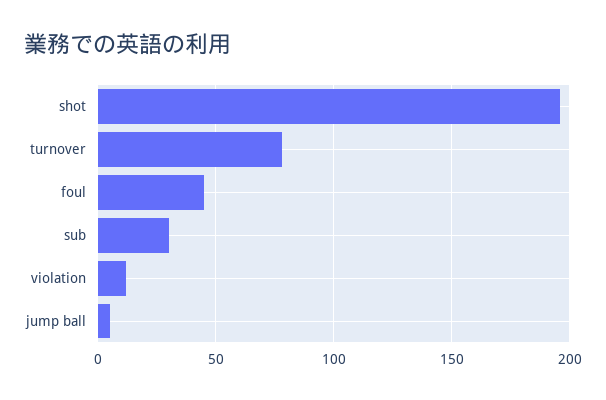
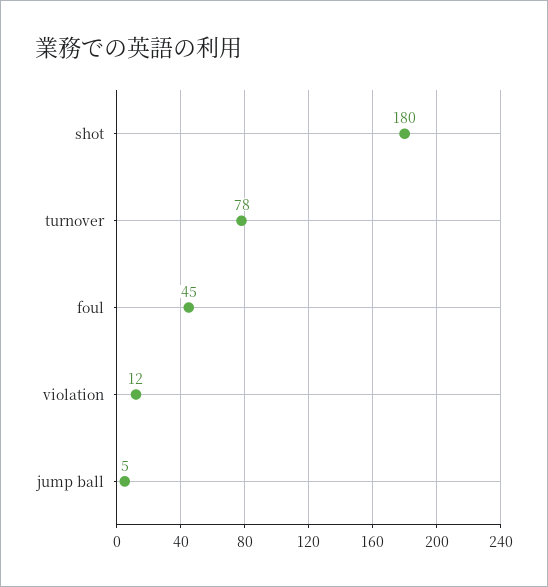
  {
-   "shot": 195,
+   "shot": 180,
    "turnover": 78,
    "foul": 45,
-   "sub": 30,
    "violation": 12,
    "jump ball": 5
  }

